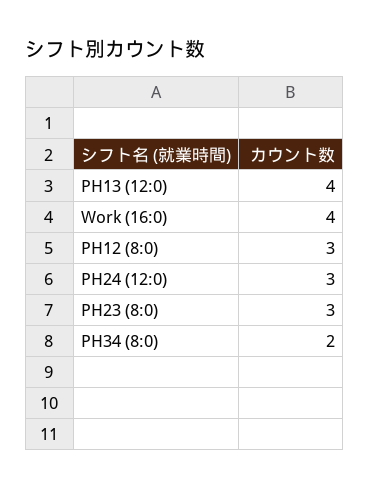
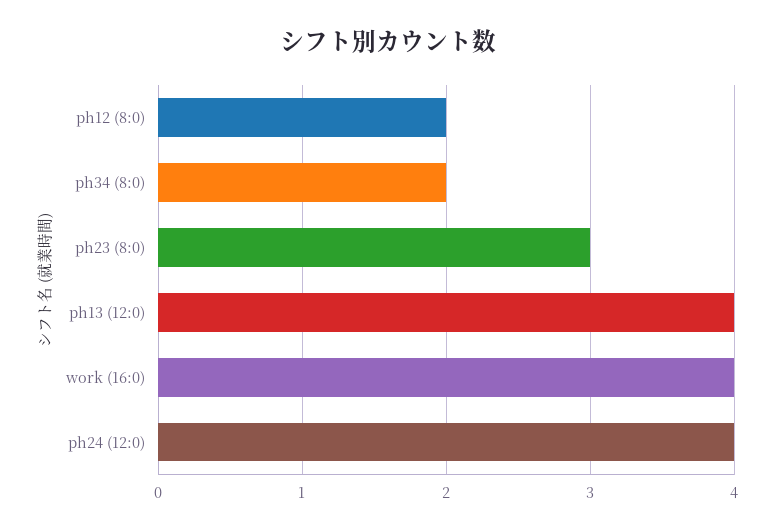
  {
    "PH13 (12:0)": 4,
    "Work (16:0)": 4,
-   "PH12 (8:0)": 3,
+   "PH12 (8:0)": 2,
-   "PH24 (12:0)": 3,
+   "PH24 (12:0)": 4,
    "PH23 (8:0)": 3,
    "PH34 (8:0)": 2
  }

